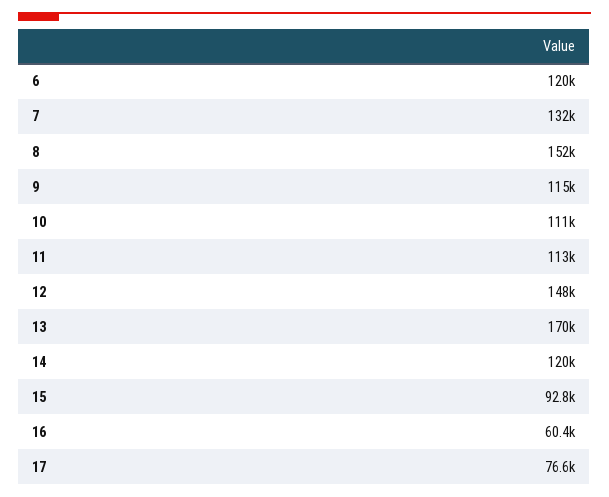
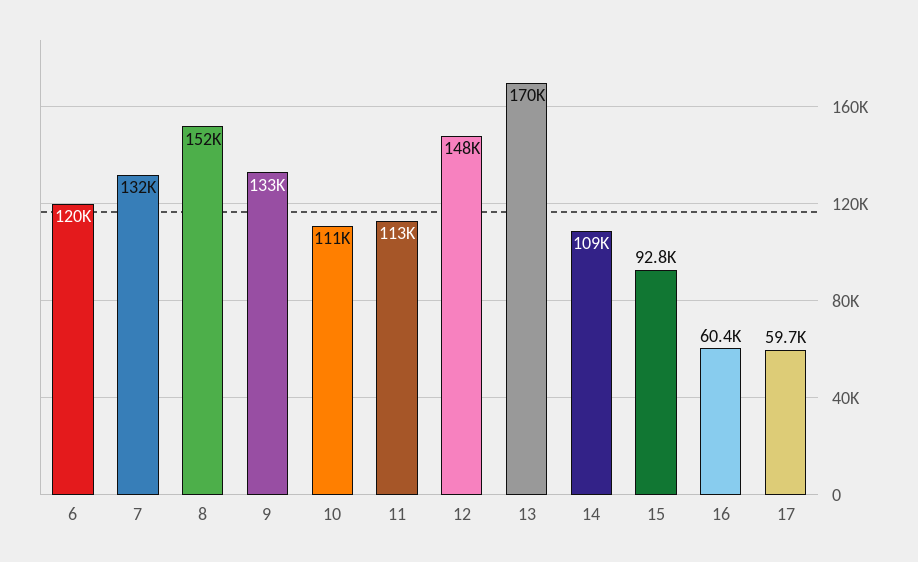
  {
    "6": 120000,
    "7": 132000,
    "8": 152000,
-   "9": 115000,
+   "9": 133000,
    "10": 111000,
    "11": 113000,
    "12": 148000,
    "13": 170000,
-   "14": 120000,
+   "14": 109000,
    "15": 92800,
    "16": 60400,
-   "17": 76600
+   "17": 59700
  }

